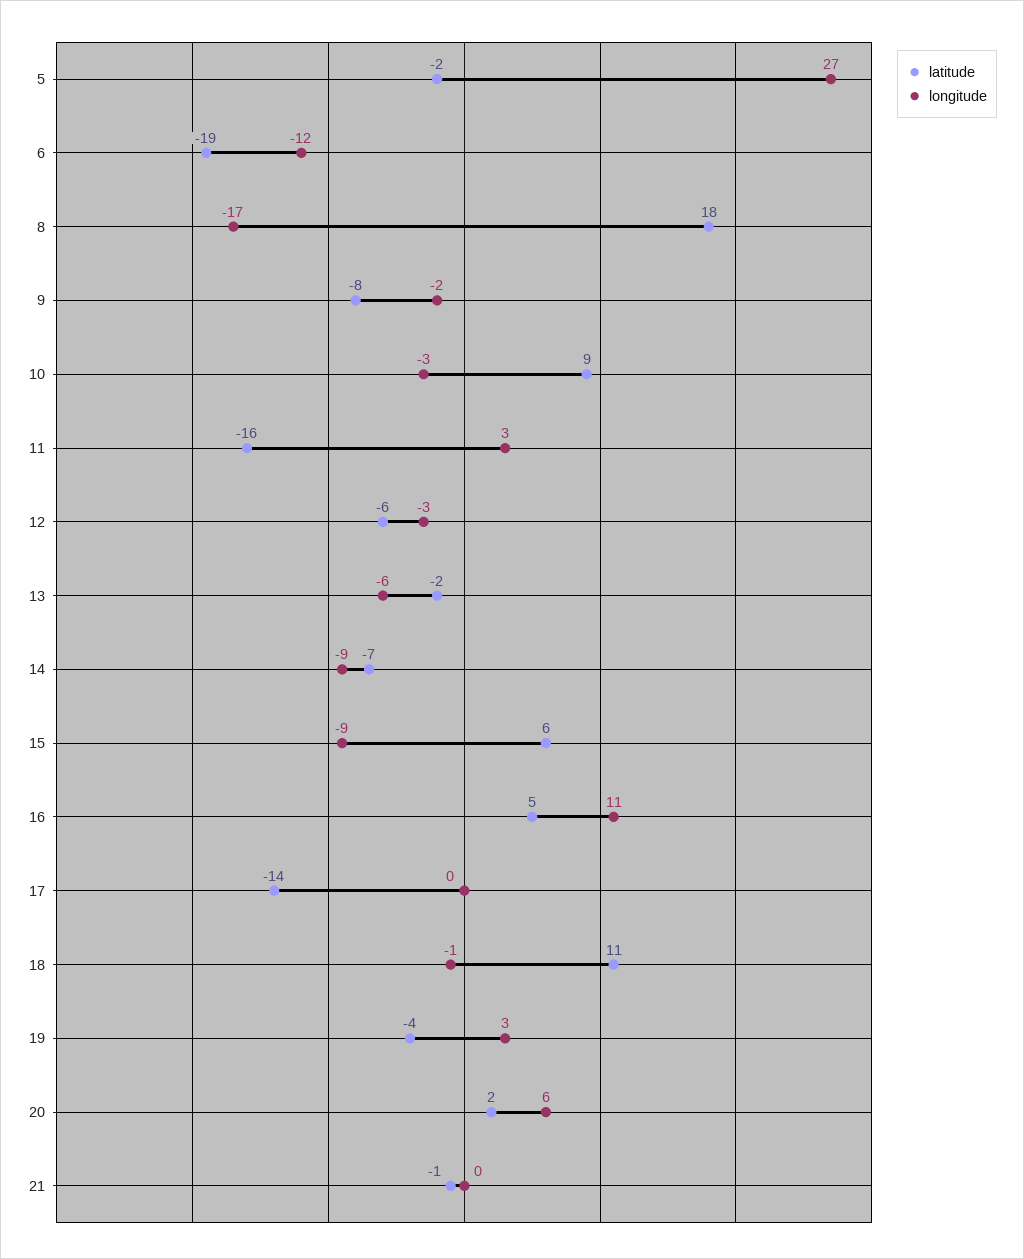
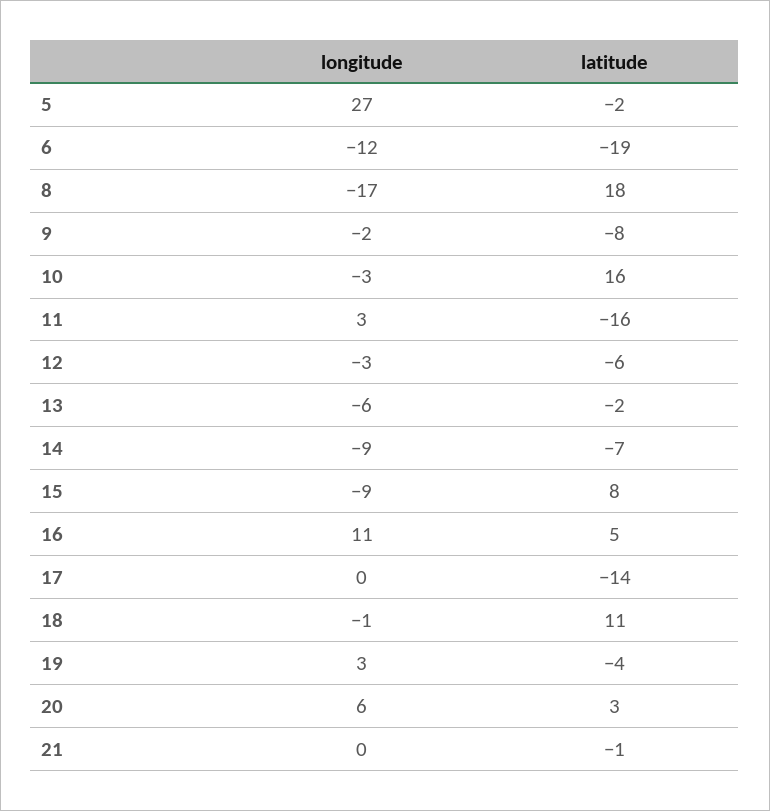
  {
    "latitude": {
      "5": -2,
      "6": -19,
      "8": 18,
      "9": -8,
-     "10": 9,
+     "10": 16,
      "11": -16,
      "12": -6,
      "13": -2,
      "14": -7,
-     "15": 6,
+     "15": 8,
      "16": 5,
      "17": -14,
      "18": 11,
      "19": -4,
-     "20": 2,
+     "20": 3,
      "21": -1
    },
    "longitude": {
      "5": 27,
      "6": -12,
      "8": -17,
      "9": -2,
      "10": -3,
      "11": 3,
      "12": -3,
      "13": -6,
      "14": -9,
      "15": -9,
      "16": 11,
      "17": 0,
      "18": -1,
      "19": 3,
      "20": 6,
      "21": 0
    }
  }

